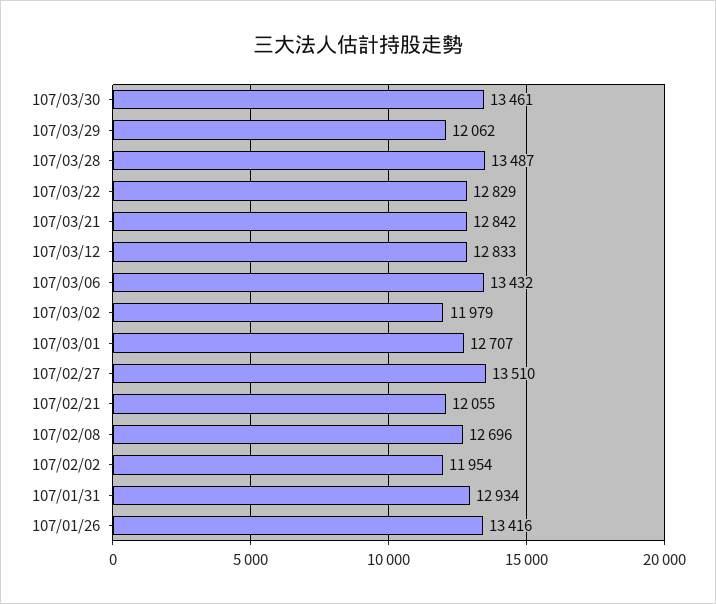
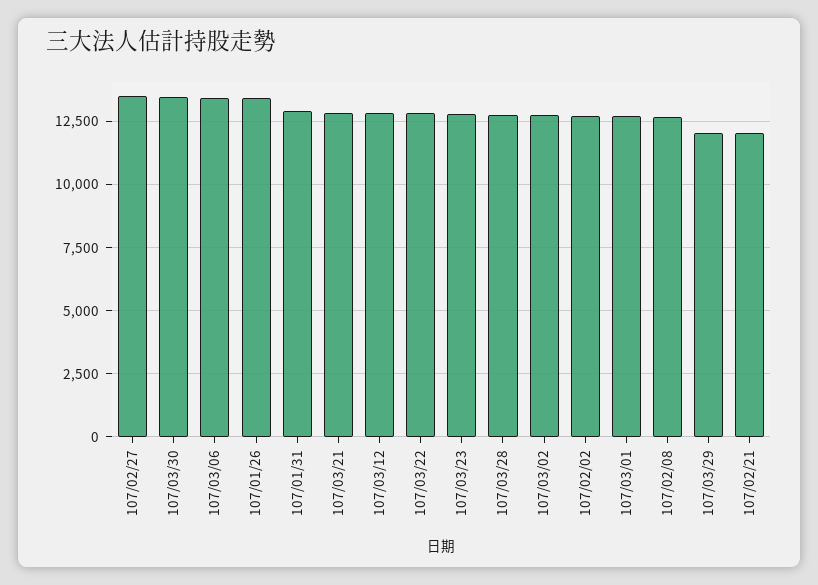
  {
    "107/03/30": 13461,
    "107/03/29": 12062,
-   "107/03/28": 13487,
+   "107/03/28": 12750,
    "107/03/22": 12829,
    "107/03/21": 12842,
    "107/03/12": 12833,
    "107/03/06": 13432,
-   "107/03/02": 11979,
+   "107/03/02": 12750,
    "107/03/01": 12707,
    "107/02/27": 13510,
    "107/02/21": 12055,
    "107/02/08": 12696,
-   "107/02/02": 11954,
+   "107/02/02": 12750,
    "107/01/31": 12934,
-   "107/01/26": 13416
+   "107/01/26": 13416,
+   "107/03/23": 12750
  }

